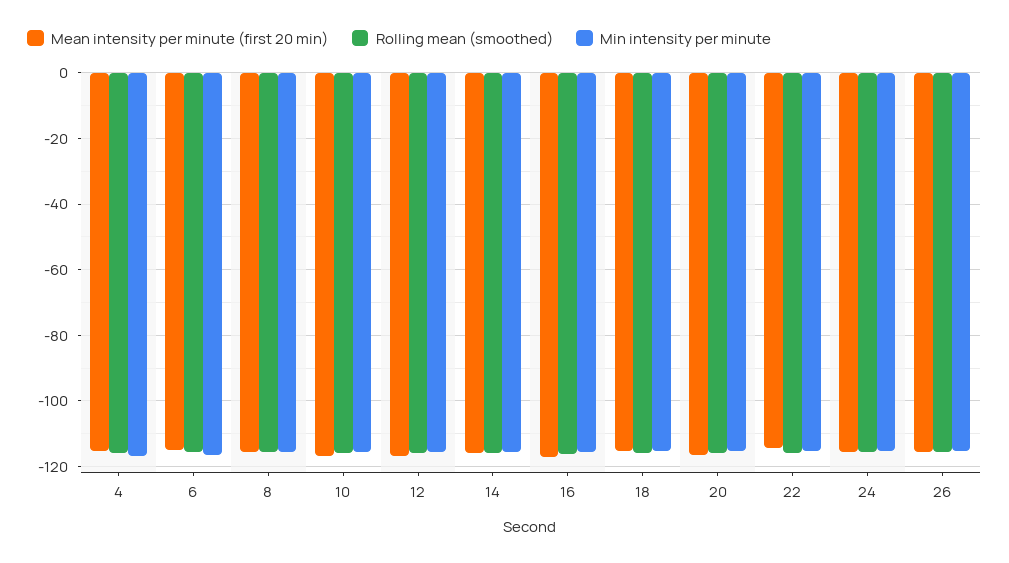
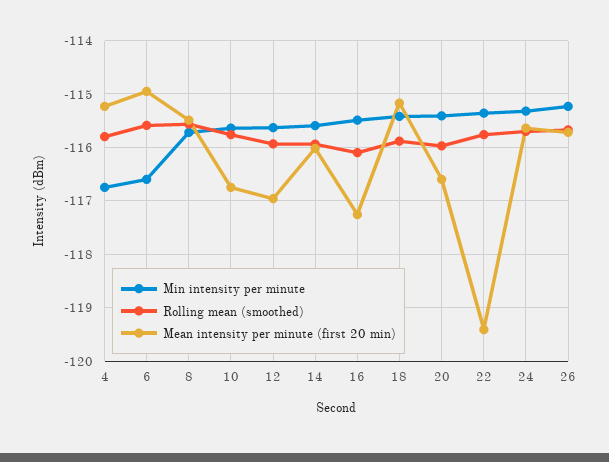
  {
    "Mean intensity per minute (first 20 min)": {
      "4": -115.2,
      "6": -115,
      "8": -115.4,
      "10": -116.8,
      "12": -117,
      "14": -116,
      "16": -117.2,
      "18": -115.2,
      "20": -116.6,
-     "22": -114,
+     "22": -119.4,
      "24": -115.6,
      "26": -115.8
    },
    "Rolling mean (smoothed)": {
      "4": -115.8,
      "6": -115.6,
      "8": -115.6,
      "10": -115.8,
      "12": -116,
      "14": -116,
      "16": -116,
      "18": -115.8,
      "20": -116,
      "22": -115.8,
      "24": -115.6,
      "26": -115.6
    },
    "Min intensity per minute": {
      "4": -116.8,
      "6": -116.6,
      "8": -115.8,
      "10": -115.6,
      "12": -115.6,
      "14": -115.6,
      "16": -115.4,
      "18": -115.4,
      "20": -115.4,
      "22": -115.4,
      "24": -115.4,
      "26": -115.2
    }
  }

